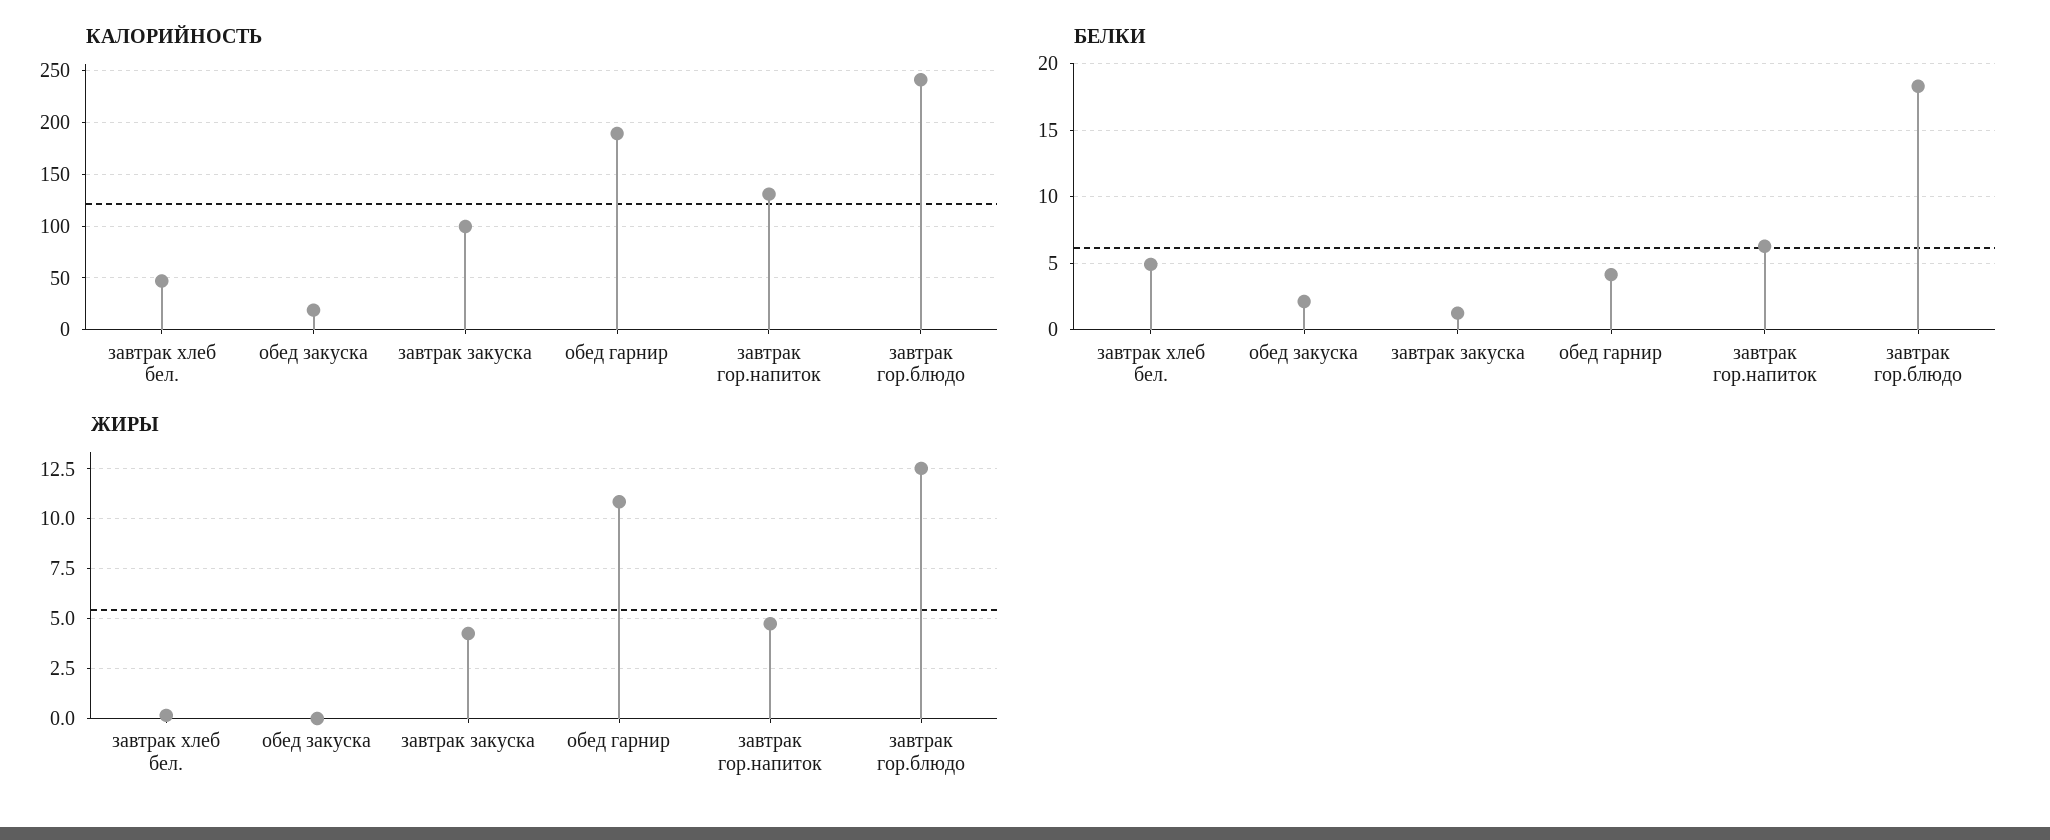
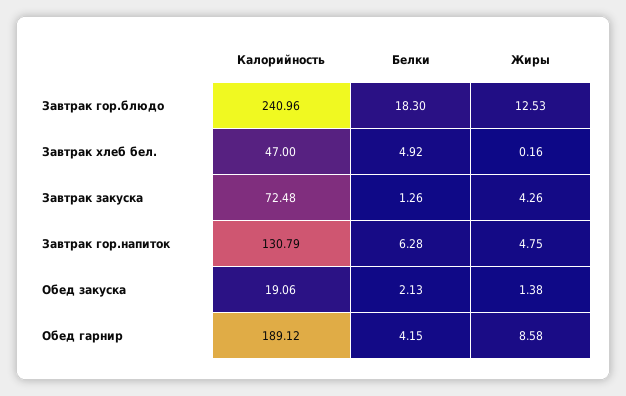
  {
    "КАЛОРИЙНОСТЬ": {
      "завтрак хлеб бел.": 47,
      "обед закуска": 19.06,
-     "завтрак закуска": 100,
+     "завтрак закуска": 72.48,
      "обед гарнир": 189.12,
      "завтрак гор.напиток": 130.79,
      "завтрак гор.блюдо": 240.96
    },
    "БЕЛКИ": {
      "завтрак хлеб бел.": 4.92,
      "обед закуска": 2.13,
      "завтрак закуска": 1.26,
      "обед гарнир": 4.15,
      "завтрак гор.напиток": 6.28,
      "завтрак гор.блюдо": 18.3
    },
    "ЖИРЫ": {
      "завтрак хлеб бел.": 0.16,
-     "обед закуска": 0,
+     "обед закуска": 1.38,
      "завтрак закуска": 4.26,
-     "обед гарнир": 11,
+     "обед гарнир": 8.58,
      "завтрак гор.напиток": 4.75,
      "завтрак гор.блюдо": 12.53
    }
  }

